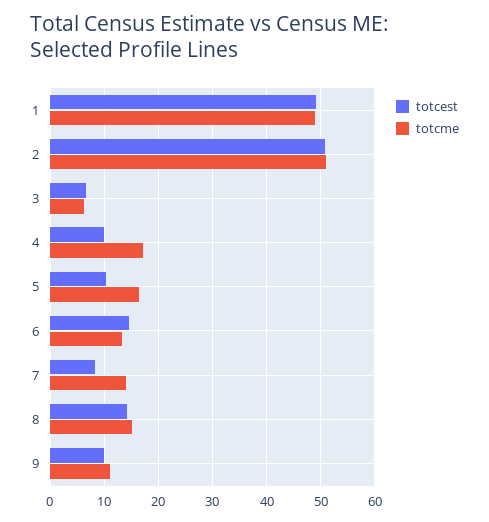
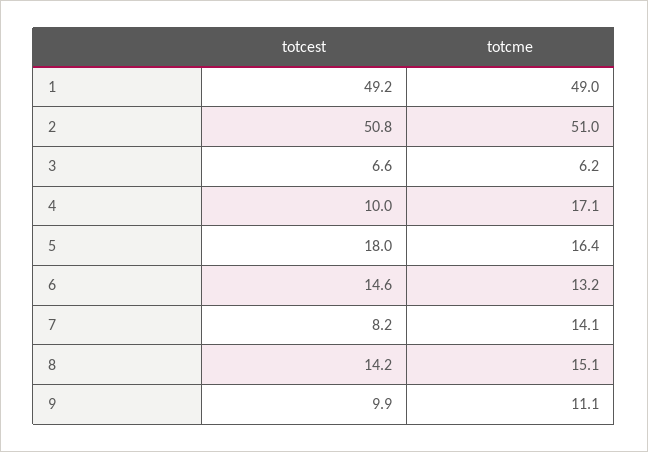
  {
    "totcest": {
      "1": 49.2,
      "2": 50.8,
      "3": 6.6,
      "4": 10,
-     "5": 10,
+     "5": 18,
      "6": 14.6,
      "7": 8.2,
      "8": 14.2,
      "9": 9.9
    },
    "totcme": {
      "1": 49,
      "2": 51,
      "3": 6.2,
      "4": 17.1,
      "5": 16.4,
      "6": 13.2,
      "7": 14.1,
      "8": 15.1,
      "9": 11.1
    }
  }

